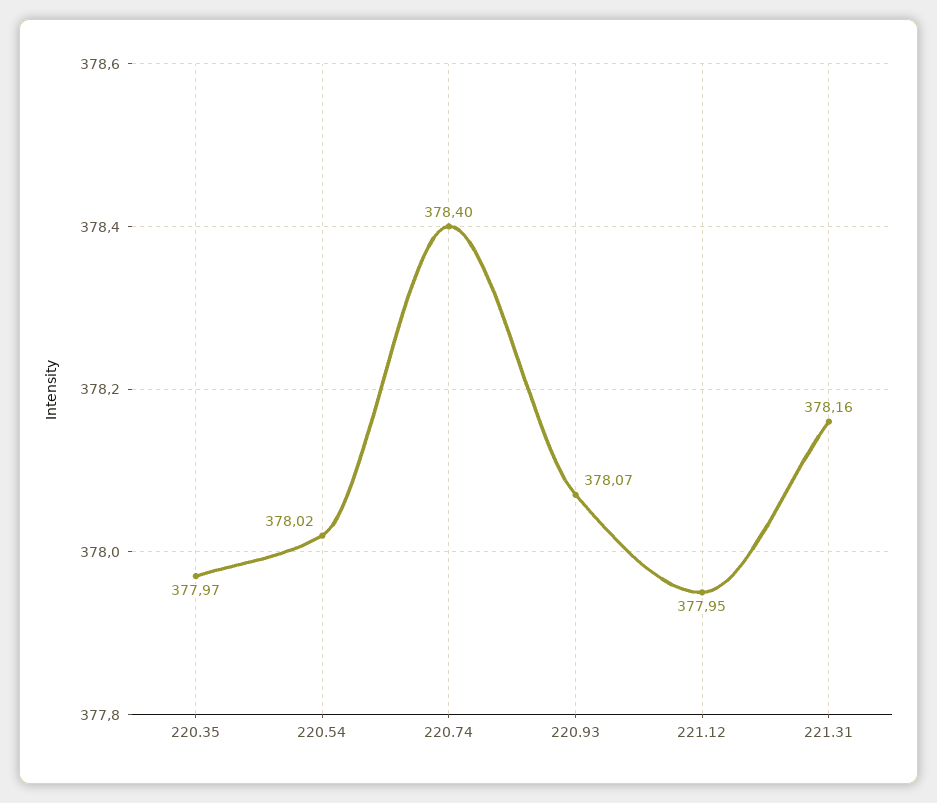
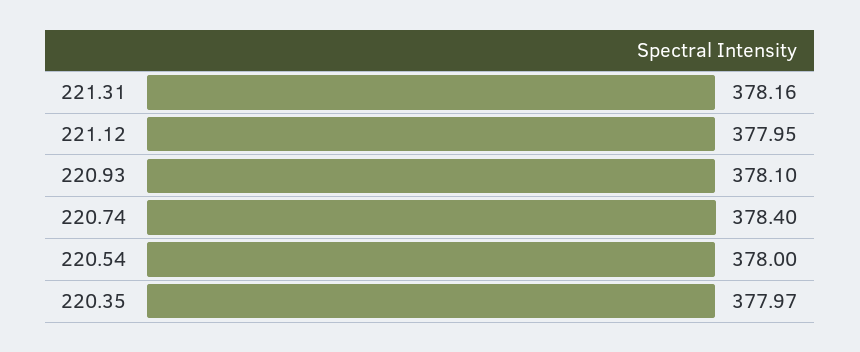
  {
    "220.35": 377.97,
-   "220.54": 378.02,
+   "220.54": 378,
    "220.74": 378.4,
-   "220.93": 378.07,
+   "220.93": 378.1,
    "221.12": 377.95,
    "221.31": 378.16
  }

